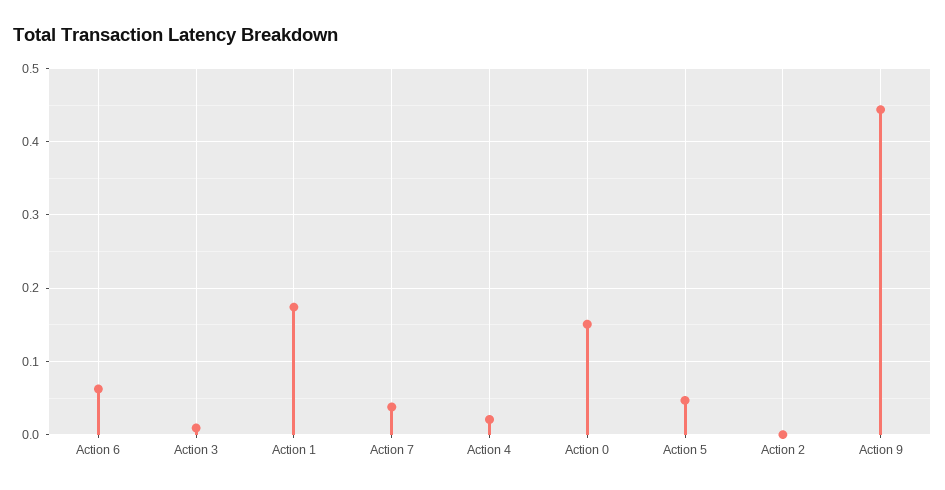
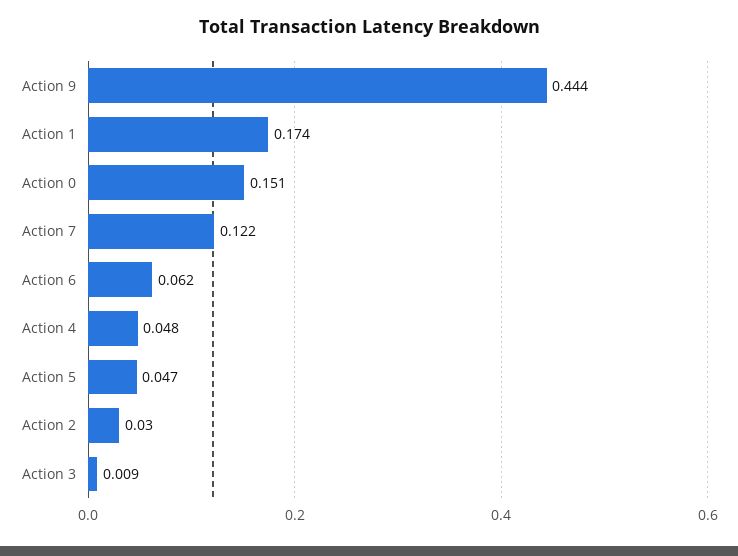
  {
    "Action 6": 0.062,
    "Action 3": 0.009,
    "Action 1": 0.174,
-   "Action 7": 0.04,
+   "Action 7": 0.122,
-   "Action 4": 0.02,
+   "Action 4": 0.048,
    "Action 0": 0.151,
    "Action 5": 0.047,
-   "Action 2": 0,
+   "Action 2": 0.03,
    "Action 9": 0.444
  }

